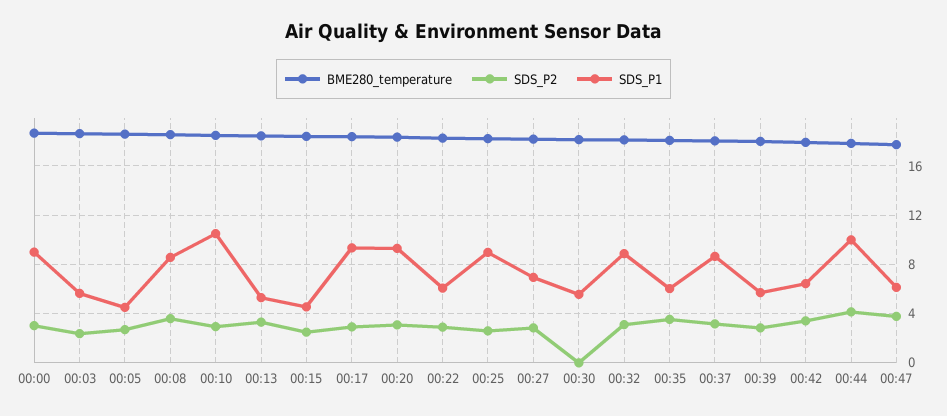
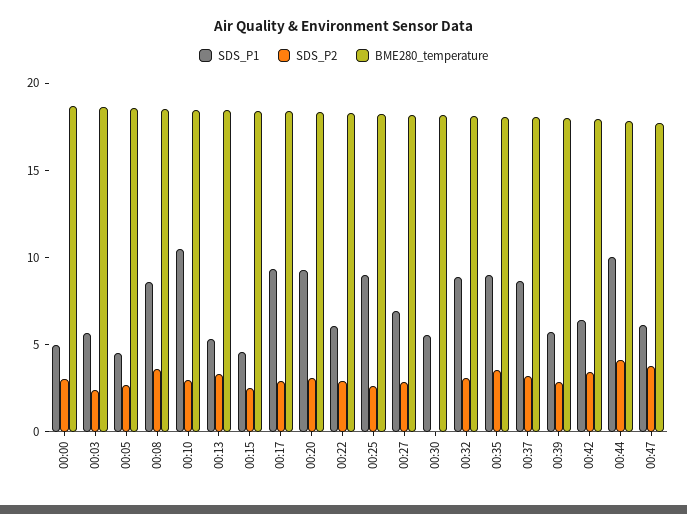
  {
    "BME280_temperature": {
      "00:00": 18.5,
      "00:03": 18.5,
      "00:05": 18.5,
      "00:08": 18.5,
      "00:10": 18.5,
      "00:13": 18.5,
      "00:15": 18.5,
      "00:17": 18.5,
      "00:20": 18.5,
      "00:22": 18.5,
      "00:25": 18,
      "00:27": 18,
      "00:30": 18,
      "00:32": 18,
      "00:35": 18,
      "00:37": 18,
      "00:39": 18,
      "00:42": 18,
      "00:44": 18,
      "00:47": 17.5
    },
    "SDS_P2": {
      "00:00": 3,
      "00:03": 2.5,
      "00:05": 2.5,
      "00:08": 3.5,
      "00:10": 3,
      "00:13": 3.5,
      "00:15": 2.5,
      "00:17": 3,
      "00:20": 3,
      "00:22": 3,
      "00:25": 2.5,
      "00:27": 3,
      "00:30": 0,
      "00:32": 3,
      "00:35": 3.5,
      "00:37": 3,
      "00:39": 3,
      "00:42": 3.5,
      "00:44": 4,
      "00:47": 4
    },
    "SDS_P1": {
-     "00:00": 9,
+     "00:00": 5,
      "00:03": 5.5,
      "00:05": 4.5,
      "00:08": 8.5,
      "00:10": 10.5,
      "00:13": 5.5,
      "00:15": 4.5,
      "00:17": 9.5,
      "00:20": 9.5,
      "00:22": 6,
      "00:25": 9,
      "00:27": 7,
      "00:30": 5.5,
      "00:32": 9,
-     "00:35": 6,
+     "00:35": 9,
      "00:37": 8.5,
      "00:39": 5.5,
      "00:42": 6.5,
      "00:44": 10,
      "00:47": 6
    }
  }

